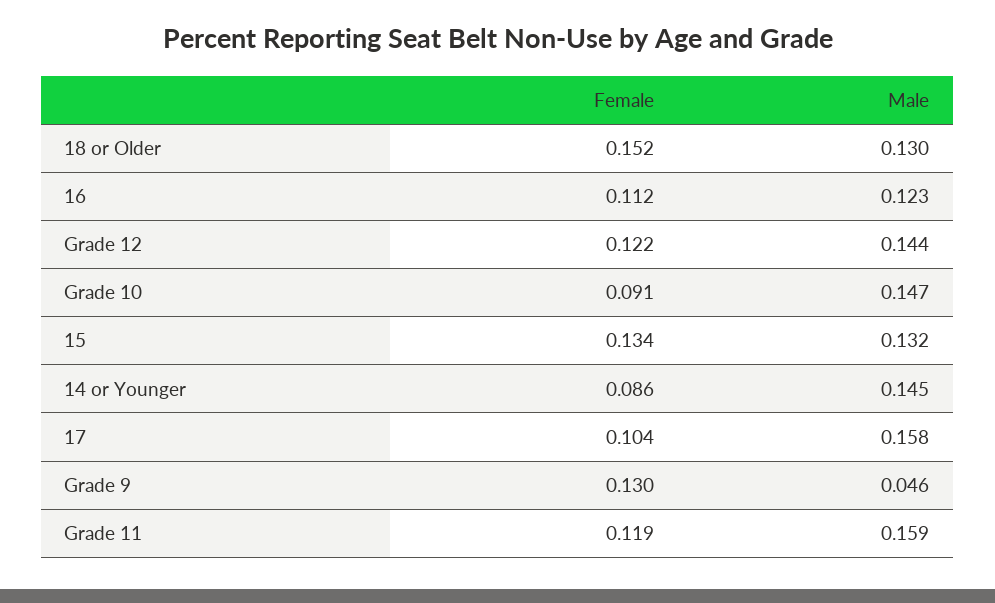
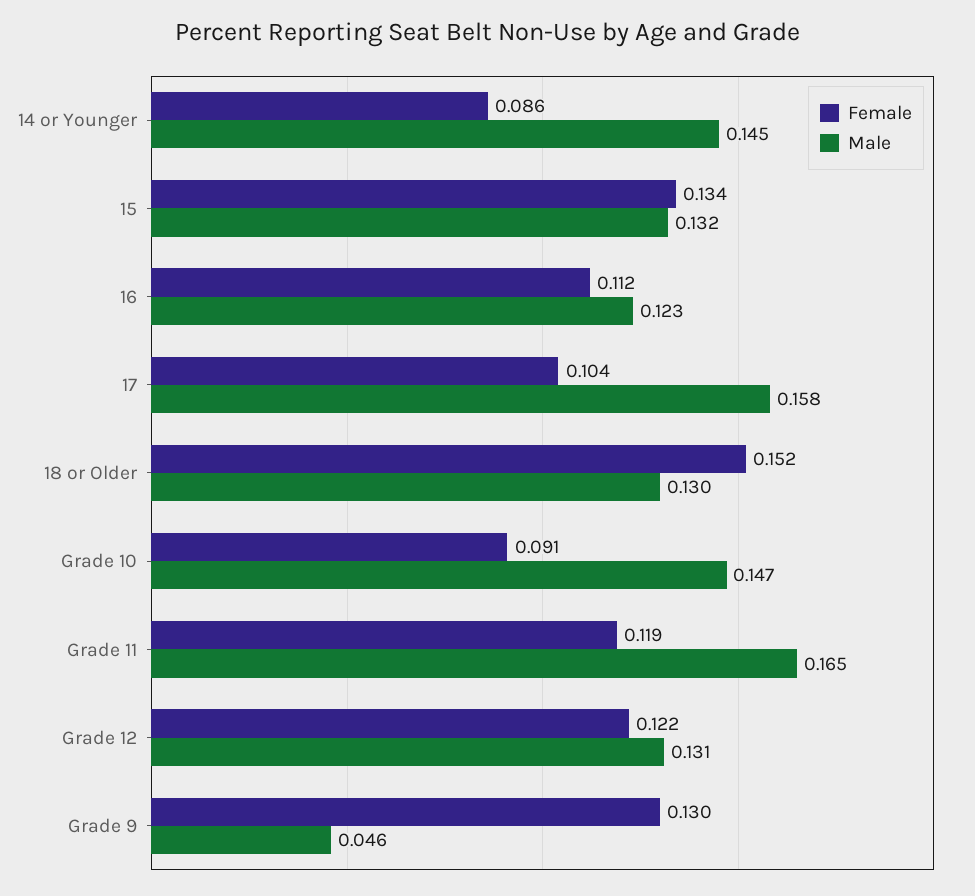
  {
    "Female": {
      "18 or Older": 0.152,
      "16": 0.112,
      "Grade 12": 0.122,
      "Grade 10": 0.091,
      "15": 0.134,
      "14 or Younger": 0.086,
      "17": 0.104,
      "Grade 9": 0.13,
      "Grade 11": 0.119
    },
    "Male": {
      "18 or Older": 0.13,
      "16": 0.123,
-     "Grade 12": 0.144,
+     "Grade 12": 0.131,
      "Grade 10": 0.147,
      "15": 0.132,
      "14 or Younger": 0.145,
      "17": 0.158,
      "Grade 9": 0.046,
-     "Grade 11": 0.159
+     "Grade 11": 0.165
    }
  }

